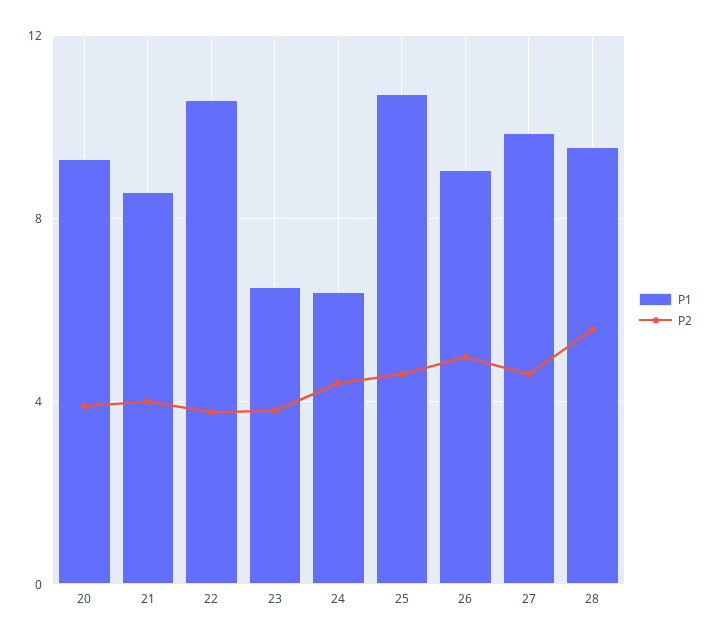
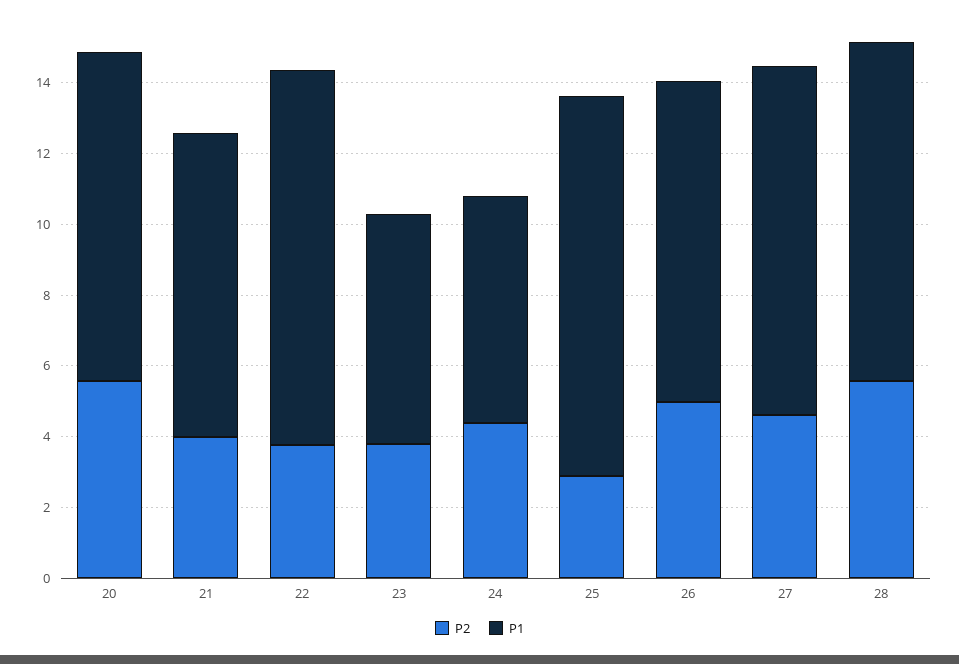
  {
    "P1": {
      "20": 9.5,
      "21": 8.5,
      "22": 10.5,
      "23": 6.5,
      "24": 6.5,
      "25": 10.5,
      "26": 9,
      "27": 10,
      "28": 9.5
    },
    "P2": {
-     "20": 4,
+     "20": 5.5,
      "21": 4,
      "22": 4,
      "23": 4,
      "24": 4.5,
-     "25": 4.5,
+     "25": 3,
      "26": 5,
      "27": 4.5,
      "28": 5.5
    }
  }

